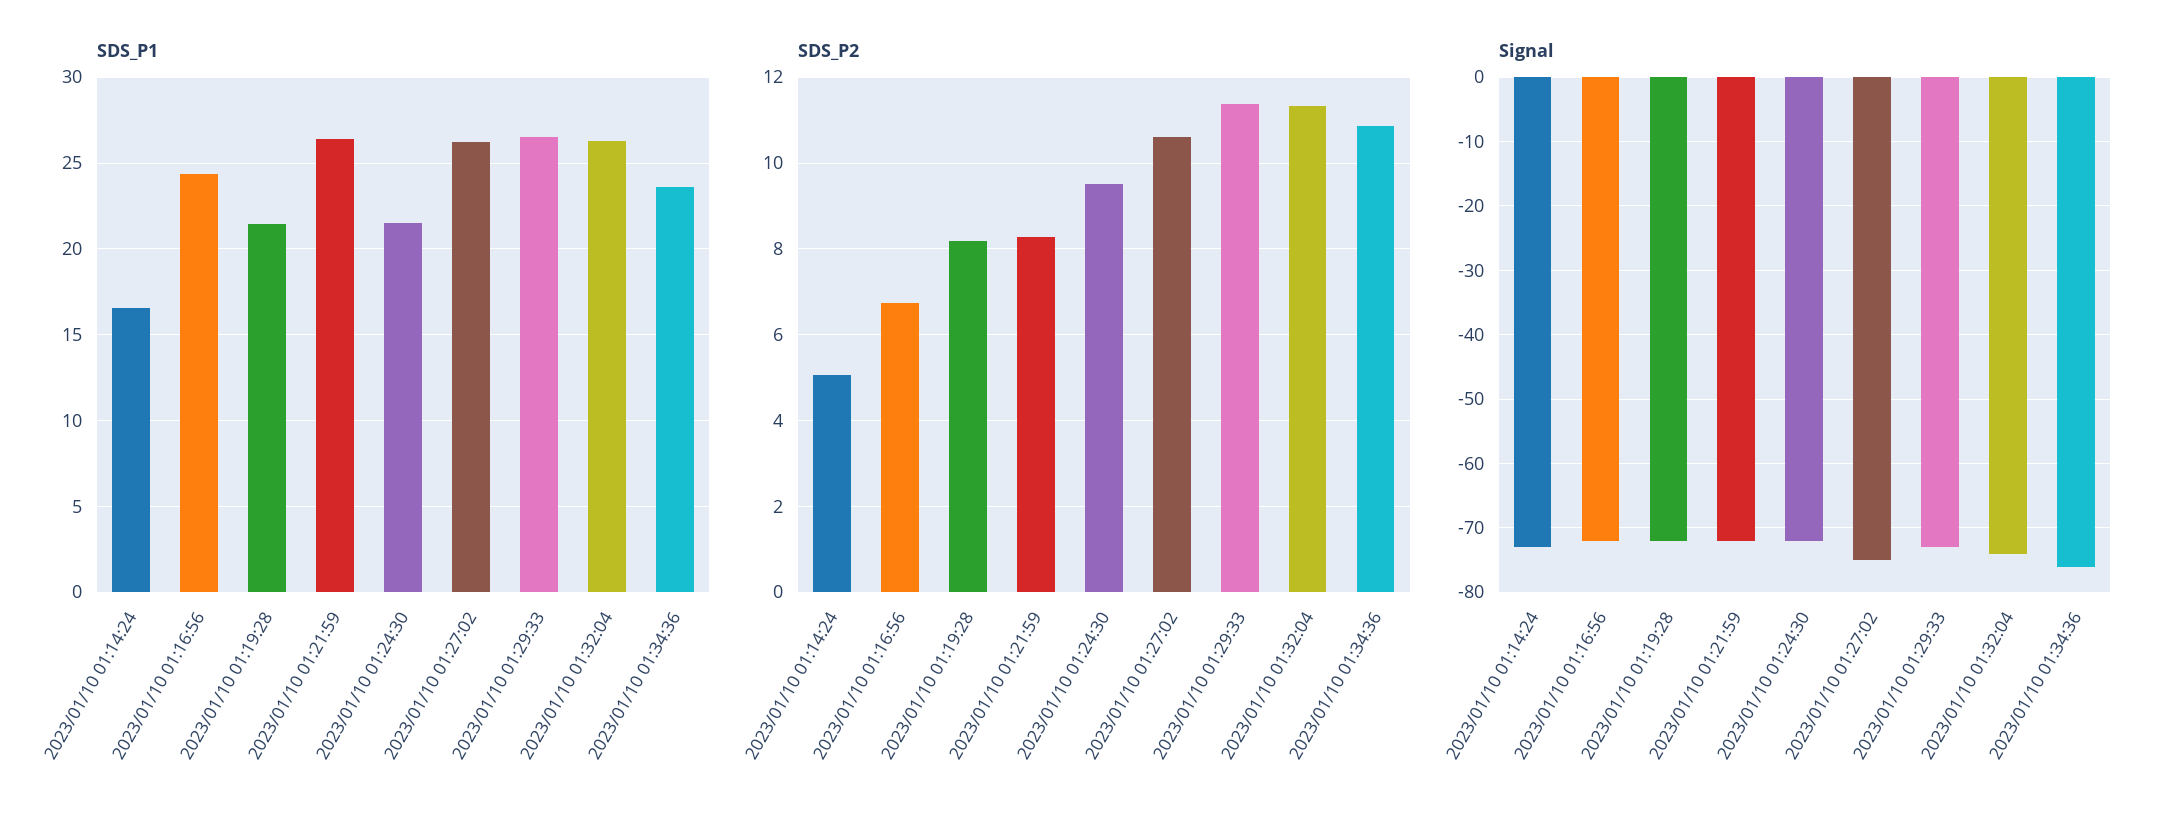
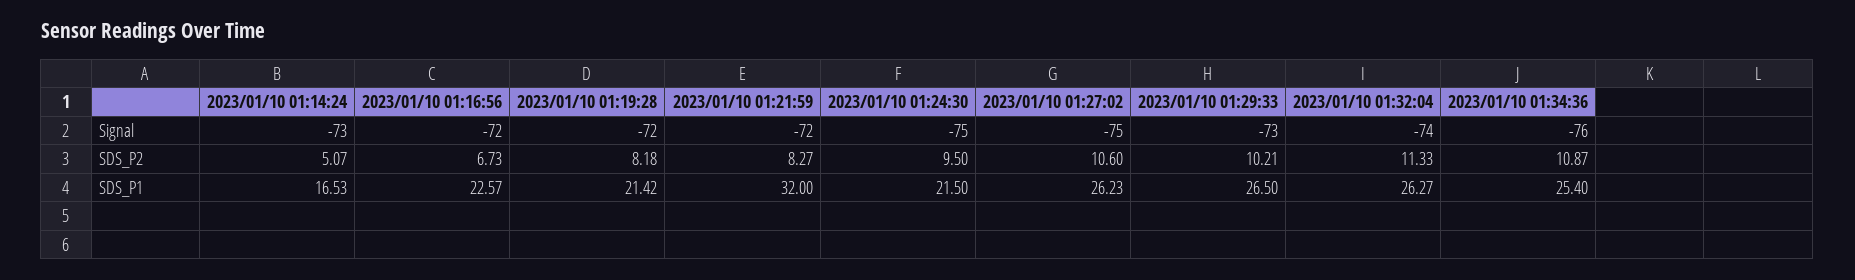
  {
    "SDS_P1": {
      "2023/01/10 01:14:24": 16.53,
-     "2023/01/10 01:16:56": 24.5,
+     "2023/01/10 01:16:56": 22.57,
      "2023/01/10 01:19:28": 21.42,
-     "2023/01/10 01:21:59": 26.5,
+     "2023/01/10 01:21:59": 32,
      "2023/01/10 01:24:30": 21.5,
      "2023/01/10 01:27:02": 26.23,
      "2023/01/10 01:29:33": 26.5,
      "2023/01/10 01:32:04": 26.27,
-     "2023/01/10 01:34:36": 23.5
+     "2023/01/10 01:34:36": 25.4
    },
    "SDS_P2": {
      "2023/01/10 01:14:24": 5.07,
      "2023/01/10 01:16:56": 6.73,
      "2023/01/10 01:19:28": 8.18,
      "2023/01/10 01:21:59": 8.27,
      "2023/01/10 01:24:30": 9.5,
      "2023/01/10 01:27:02": 10.6,
-     "2023/01/10 01:29:33": 11.4,
+     "2023/01/10 01:29:33": 10.21,
      "2023/01/10 01:32:04": 11.33,
      "2023/01/10 01:34:36": 10.87
    },
    "Signal": {
      "2023/01/10 01:14:24": -73,
      "2023/01/10 01:16:56": -72,
      "2023/01/10 01:19:28": -72,
      "2023/01/10 01:21:59": -72,
-     "2023/01/10 01:24:30": -72,
+     "2023/01/10 01:24:30": -75,
      "2023/01/10 01:27:02": -75,
      "2023/01/10 01:29:33": -73,
      "2023/01/10 01:32:04": -74,
      "2023/01/10 01:34:36": -76
    }
  }

